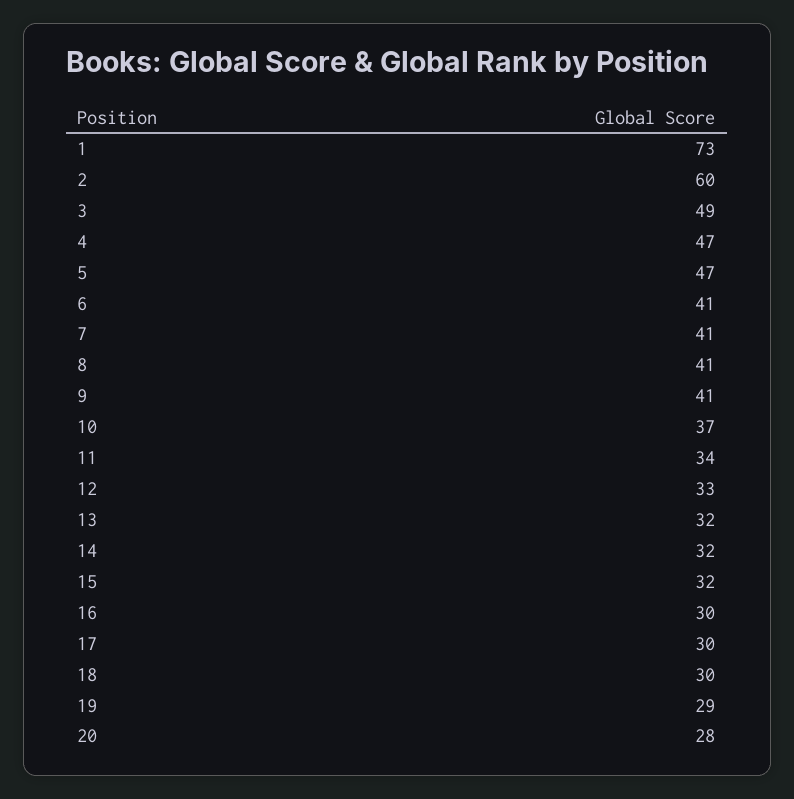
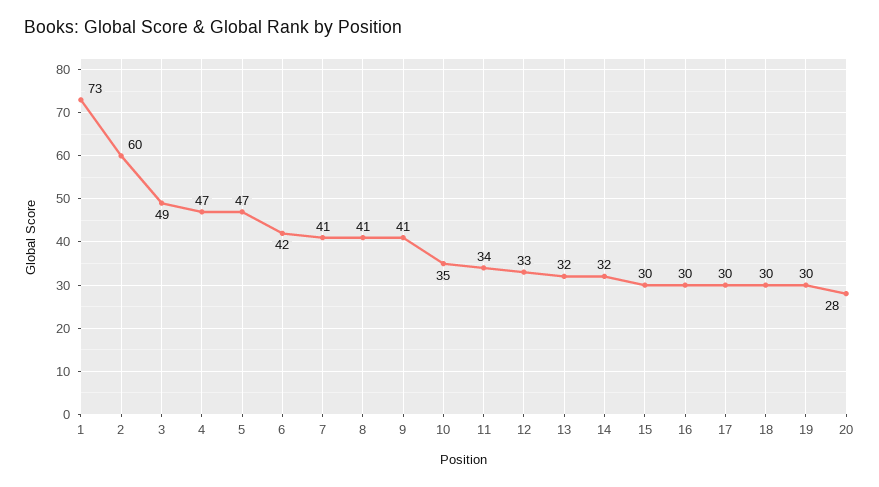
  {
    "1": 73,
    "2": 60,
    "3": 49,
    "4": 47,
    "5": 47,
-   "6": 41,
+   "6": 42,
    "7": 41,
    "8": 41,
    "9": 41,
-   "10": 37,
+   "10": 35,
    "11": 34,
    "12": 33,
    "13": 32,
    "14": 32,
-   "15": 32,
+   "15": 30,
    "16": 30,
    "17": 30,
    "18": 30,
-   "19": 29,
+   "19": 30,
    "20": 28
  }

